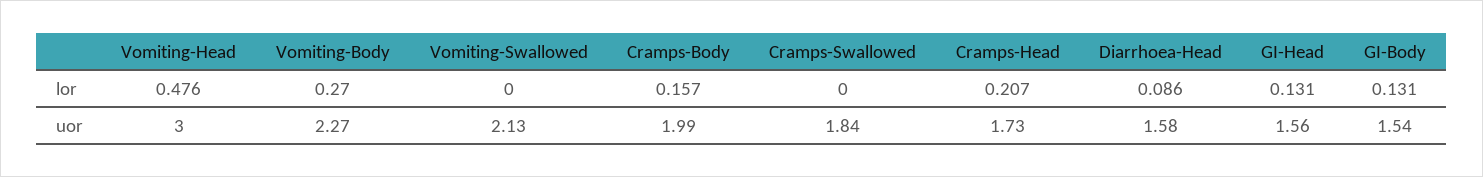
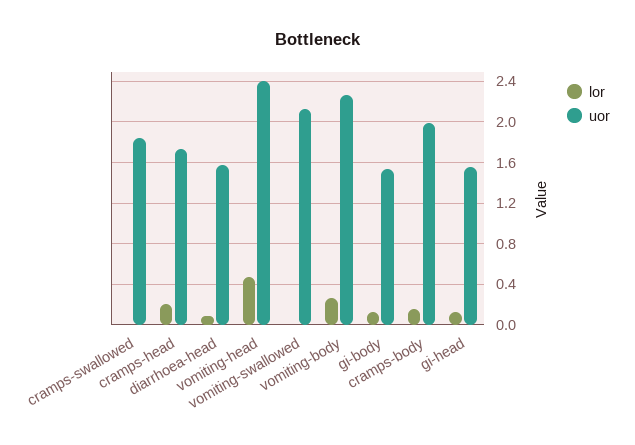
  {
    "lor": {
      "Vomiting-Head": 0.476,
      "Vomiting-Body": 0.27,
      "Vomiting-Swallowed": 0,
      "Cramps-Body": 0.157,
      "Cramps-Swallowed": 0,
      "Cramps-Head": 0.207,
      "Diarrhoea-Head": 0.086,
      "GI-Head": 0.131,
      "GI-Body": 0.131
    },
    "uor": {
-     "Vomiting-Head": 3,
+     "Vomiting-Head": 2.4,
      "Vomiting-Body": 2.27,
      "Vomiting-Swallowed": 2.13,
      "Cramps-Body": 1.99,
      "Cramps-Swallowed": 1.84,
      "Cramps-Head": 1.73,
      "Diarrhoea-Head": 1.58,
      "GI-Head": 1.56,
      "GI-Body": 1.54
    }
  }

